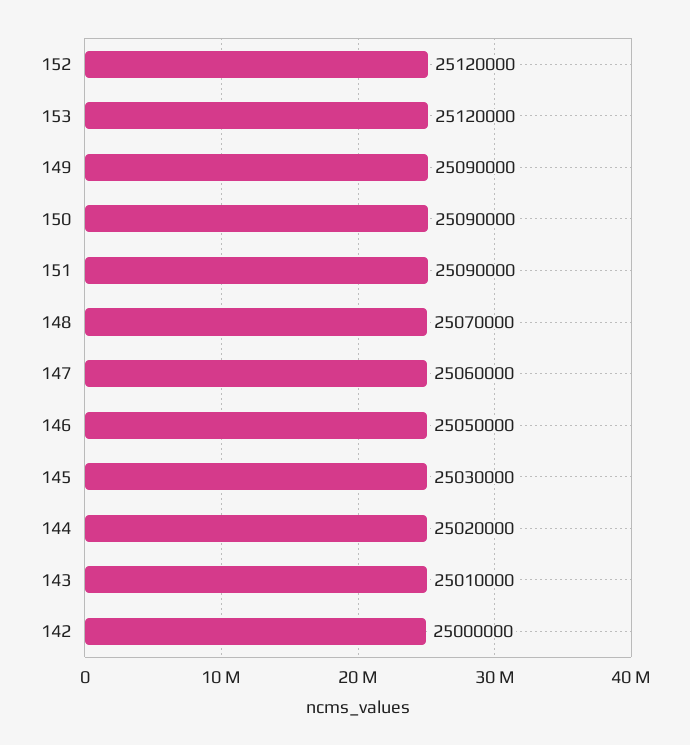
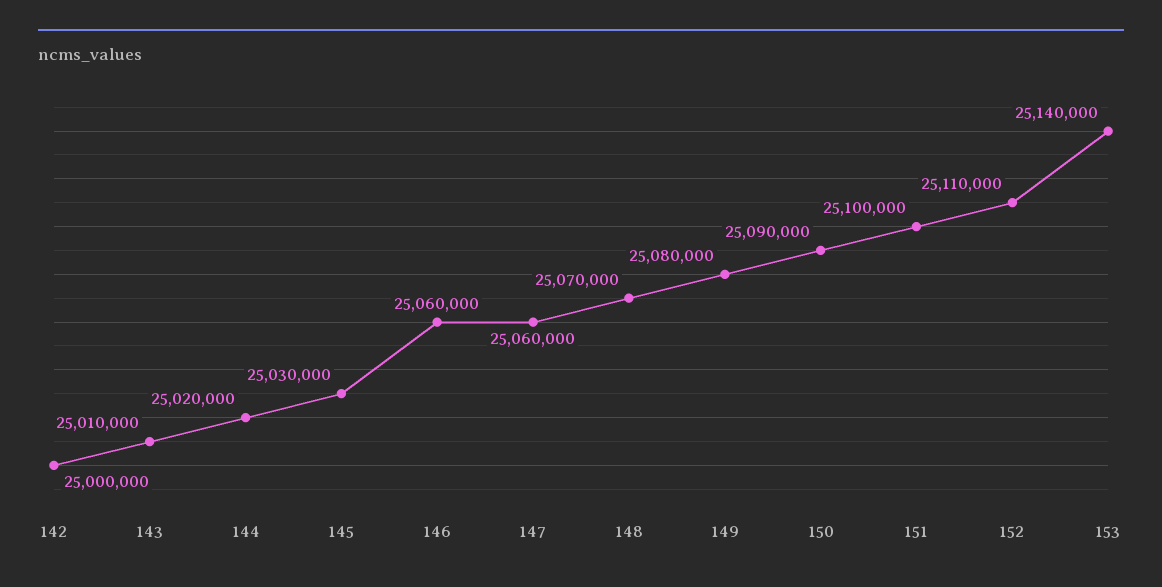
  {
-   "152": 25120000,
+   "152": 25110000,
-   "153": 25120000,
+   "153": 25140000,
-   "149": 25090000,
+   "149": 25080000,
    "150": 25090000,
-   "151": 25090000,
+   "151": 25100000,
    "148": 25070000,
    "147": 25060000,
-   "146": 25050000,
+   "146": 25060000,
    "145": 25030000,
    "144": 25020000,
    "143": 25010000,
    "142": 25000000
  }

